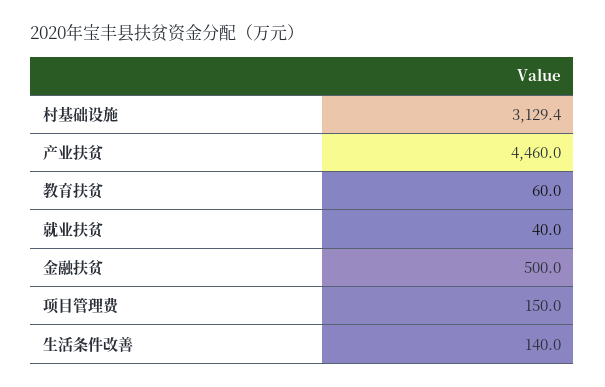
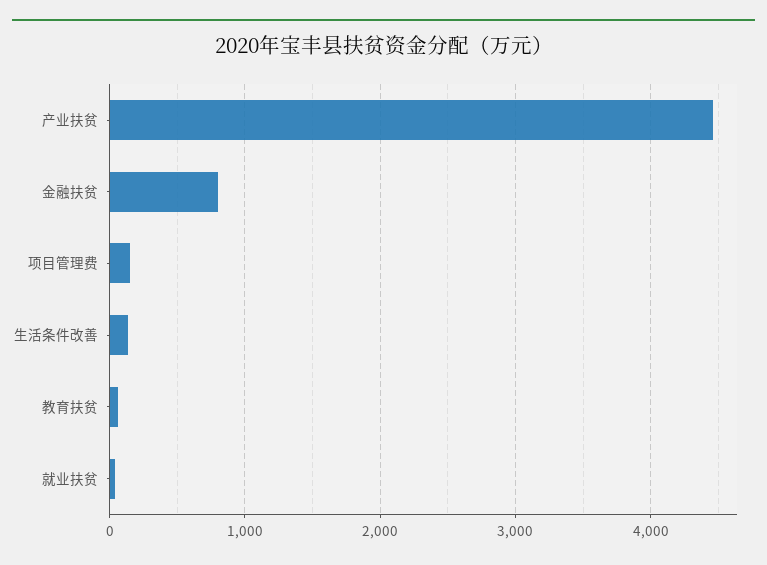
  {
-   "村基础设施": 3129.4,
    "产业扶贫": 4460,
    "教育扶贫": 60,
    "就业扶贫": 40,
-   "金融扶贫": 500,
+   "金融扶贫": 800,
    "项目管理费": 150,
    "生活条件改善": 140
  }

